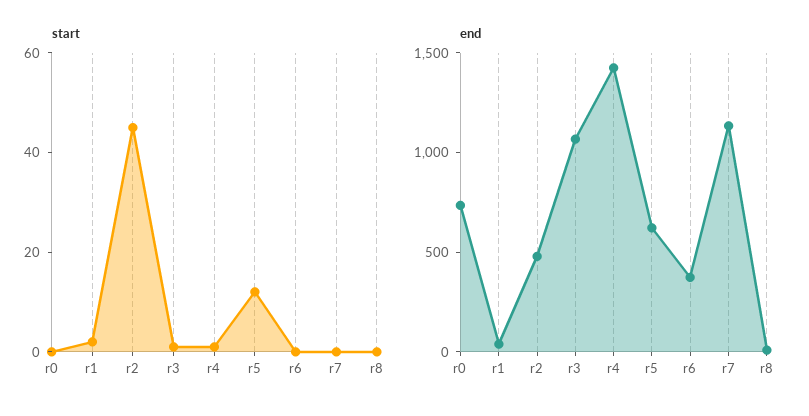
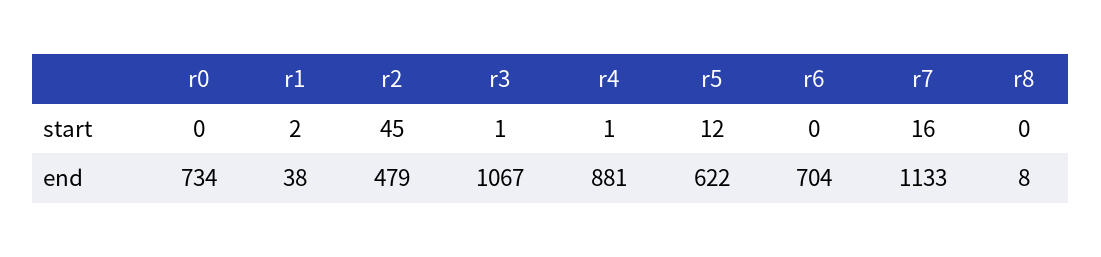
  {
    "start": {
      "r0": 0,
      "r1": 2,
      "r2": 45,
      "r3": 1,
      "r4": 1,
      "r5": 12,
      "r6": 0,
-     "r7": 0,
+     "r7": 16,
      "r8": 0
    },
    "end": {
      "r0": 734,
      "r1": 38,
      "r2": 479,
      "r3": 1067,
-     "r4": 1400,
+     "r4": 881,
      "r5": 622,
-     "r6": 400,
+     "r6": 704,
      "r7": 1133,
      "r8": 8
    }
  }

